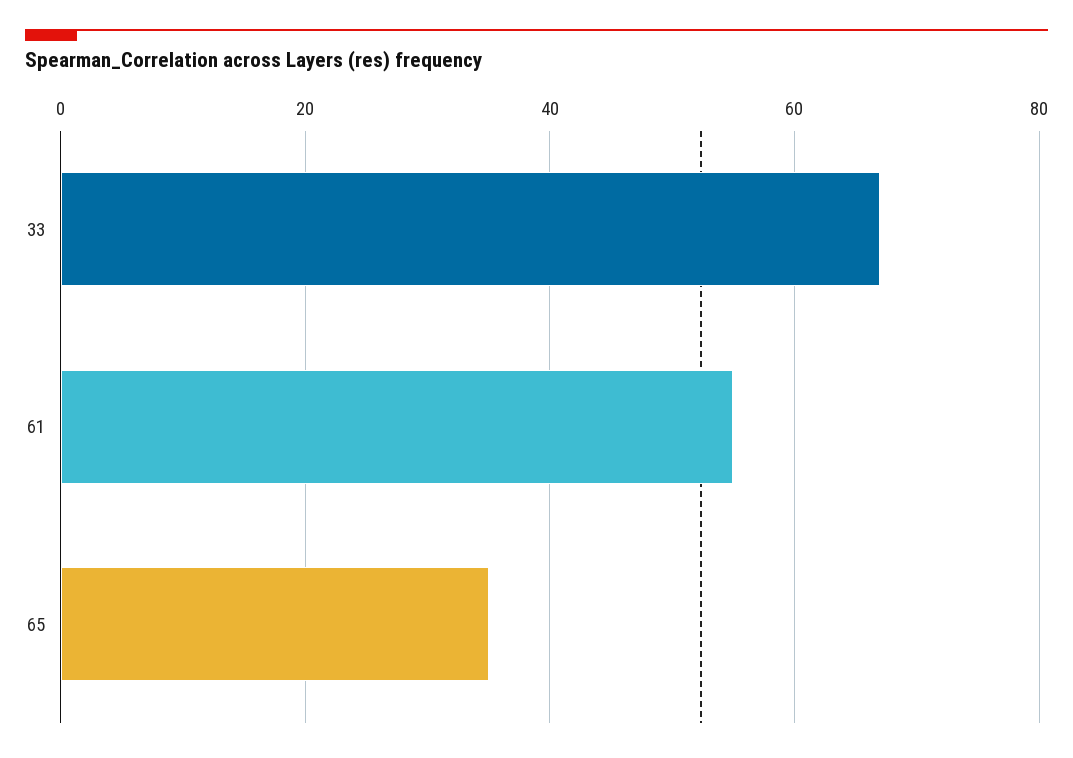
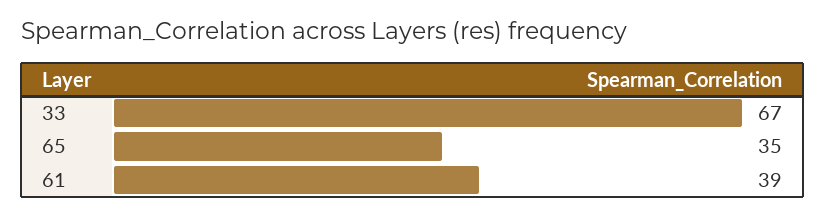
  {
    "33": 67,
-   "61": 55,
+   "61": 39,
    "65": 35
  }

